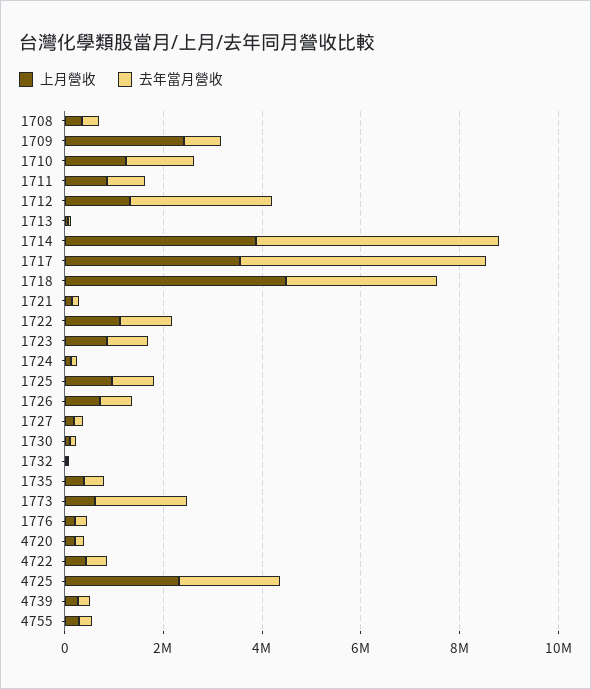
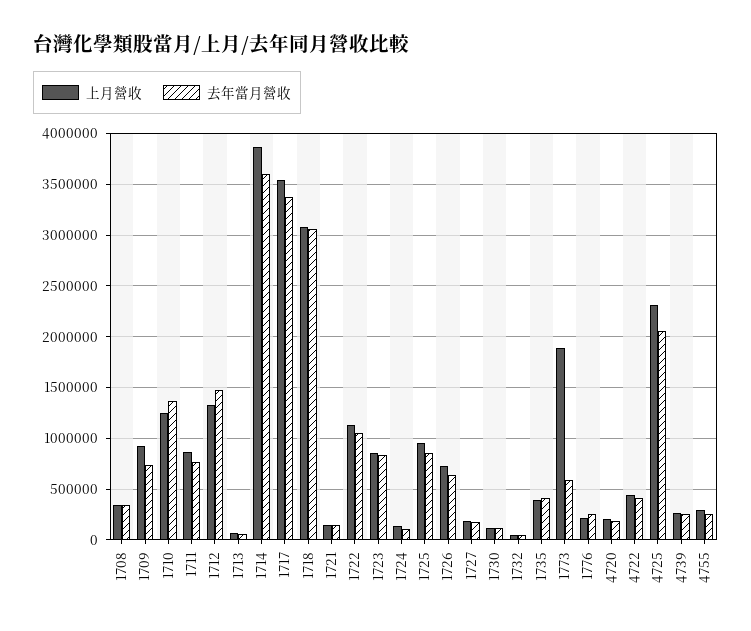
  {
    "上月營收": {
      "1708": 300000,
-     "1709": 2500000,
+     "1709": 900000,
      "1710": 1200000,
      "1711": 900000,
      "1712": 1300000,
      "1713": 100000,
      "1714": 3900000,
      "1717": 3500000,
-     "1718": 4500000,
+     "1718": 3100000,
      "1721": 200000,
      "1722": 1100000,
      "1723": 900000,
      "1724": 100000,
      "1725": 1000000,
      "1726": 700000,
      "1727": 200000,
      "1730": 100000,
      "1732": 0,
      "1735": 400000,
-     "1773": 500000,
+     "1773": 1900000,
      "1776": 200000,
      "4720": 200000,
      "4722": 400000,
      "4725": 2300000,
      "4739": 300000,
      "4755": 300000
    },
    "去年當月營收": {
      "1708": 300000,
      "1709": 700000,
      "1710": 1400000,
      "1711": 800000,
-     "1712": 3000000,
+     "1712": 1500000,
      "1713": 100000,
-     "1714": 5000000,
+     "1714": 3600000,
-     "1717": 5000000,
+     "1717": 3400000,
      "1718": 3100000,
      "1721": 100000,
      "1722": 1000000,
      "1723": 800000,
      "1724": 100000,
      "1725": 900000,
      "1726": 600000,
      "1727": 200000,
      "1730": 100000,
      "1732": 0,
      "1735": 400000,
-     "1773": 2000000,
+     "1773": 600000,
      "1776": 300000,
      "4720": 200000,
      "4722": 400000,
      "4725": 2100000,
      "4739": 300000,
      "4755": 300000
    }
  }

